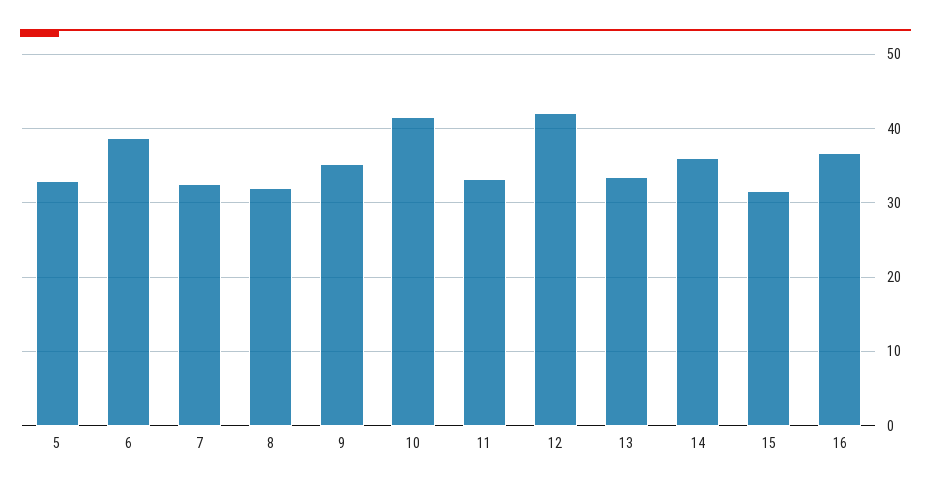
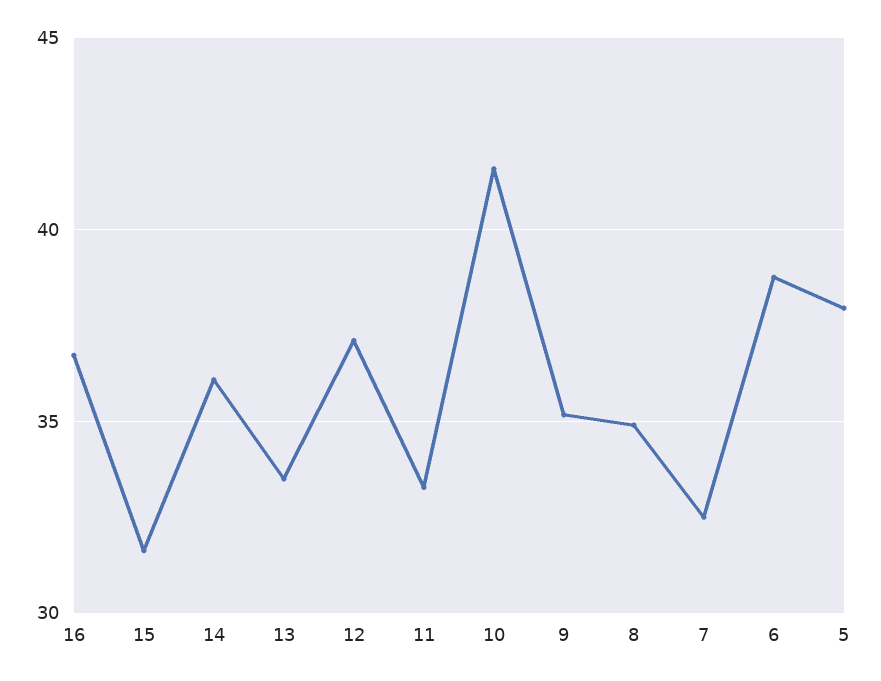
  {
-   "5": 33,
+   "5": 38,
    "6": 39,
    "7": 32.5,
-   "8": 32,
+   "8": 35,
    "9": 35,
    "10": 41.5,
    "11": 33.5,
-   "12": 42,
+   "12": 37,
    "13": 33.5,
    "14": 36,
    "15": 31.5,
    "16": 36.5
  }

